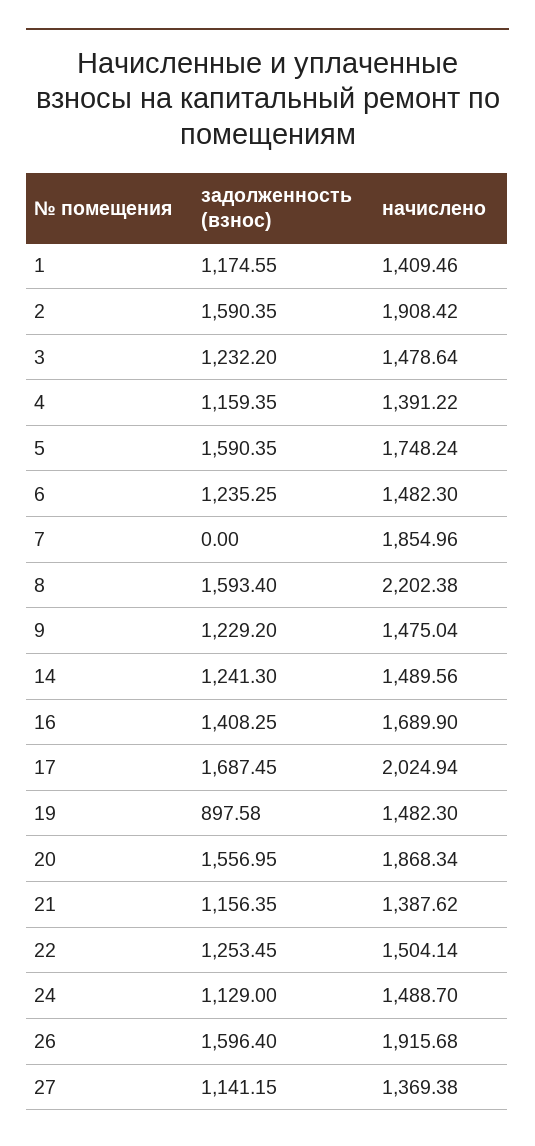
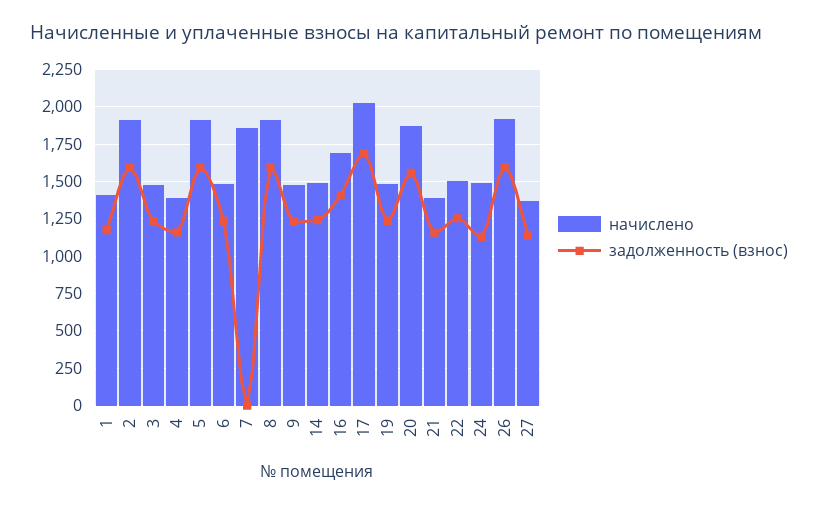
  {
    "задолженность (взнос)": {
      "1": 1174.55,
      "2": 1590.35,
      "3": 1232.2,
      "4": 1159.35,
      "5": 1590.35,
      "6": 1235.25,
      "7": 0,
      "8": 1593.4,
      "9": 1229.2,
      "14": 1241.3,
      "16": 1408.25,
      "17": 1687.45,
-     "19": 897.58,
+     "19": 1250,
      "20": 1556.95,
      "21": 1156.35,
      "22": 1253.45,
      "24": 1129,
      "26": 1596.4,
      "27": 1141.15
    },
    "начислено": {
      "1": 1409.46,
      "2": 1908.42,
      "3": 1478.64,
      "4": 1391.22,
-     "5": 1748.24,
+     "5": 1900,
      "6": 1482.3,
      "7": 1854.96,
-     "8": 2202.38,
+     "8": 1900,
      "9": 1475.04,
      "14": 1489.56,
      "16": 1689.9,
      "17": 2024.94,
      "19": 1482.3,
      "20": 1868.34,
      "21": 1387.62,
      "22": 1504.14,
      "24": 1488.7,
      "26": 1915.68,
      "27": 1369.38
    }
  }

